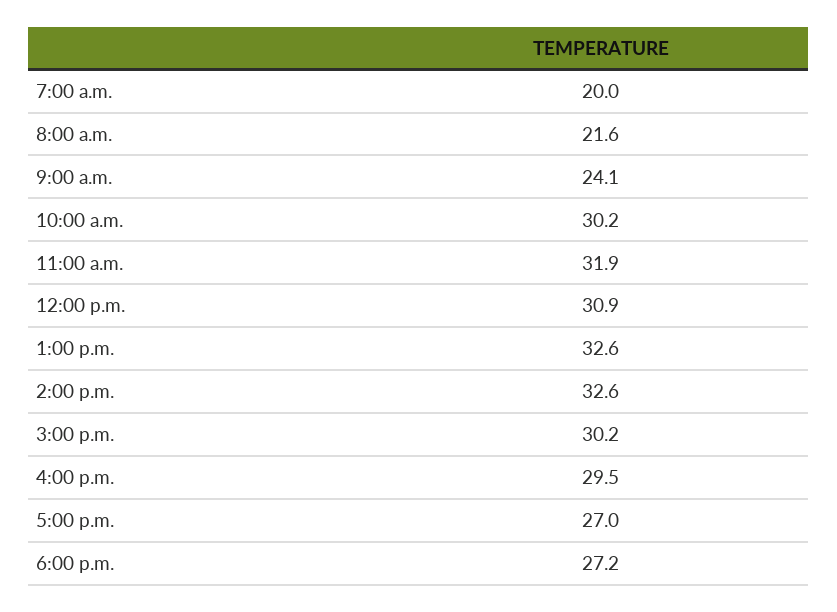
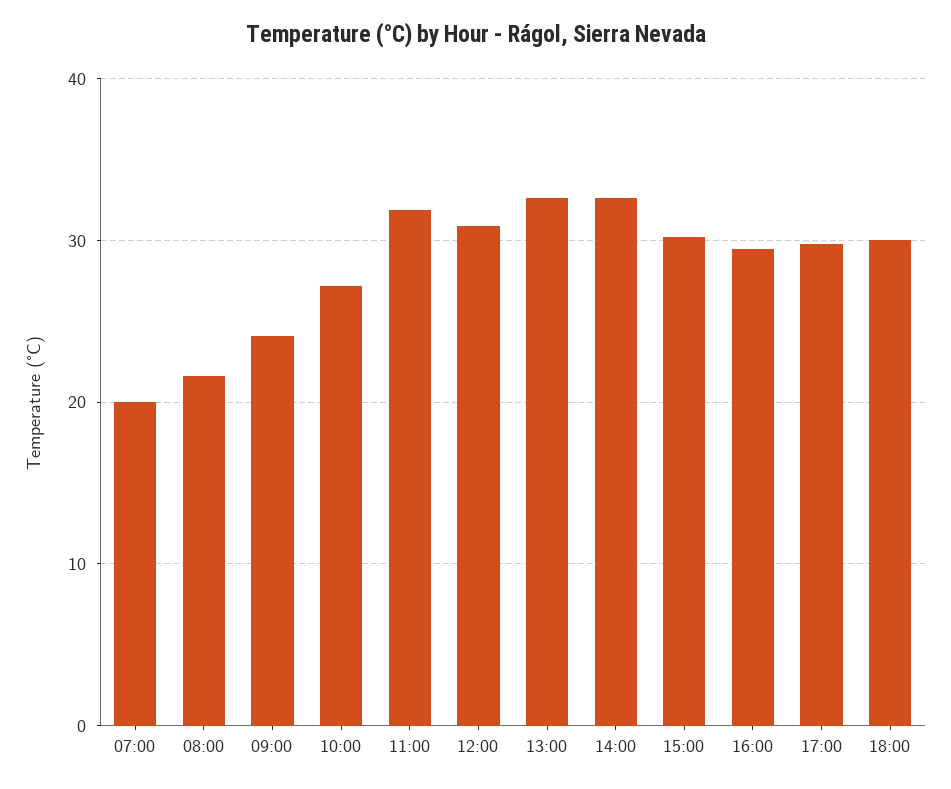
  {
    "7:00 a.m.": 20,
    "8:00 a.m.": 21.6,
    "9:00 a.m.": 24.1,
-   "10:00 a.m.": 30.2,
+   "10:00 a.m.": 27,
    "11:00 a.m.": 31.9,
    "12:00 p.m.": 30.9,
    "1:00 p.m.": 32.6,
    "2:00 p.m.": 32.6,
    "3:00 p.m.": 30.2,
    "4:00 p.m.": 29.5,
-   "5:00 p.m.": 27,
+   "5:00 p.m.": 30,
-   "6:00 p.m.": 27.2
+   "6:00 p.m.": 30
  }

